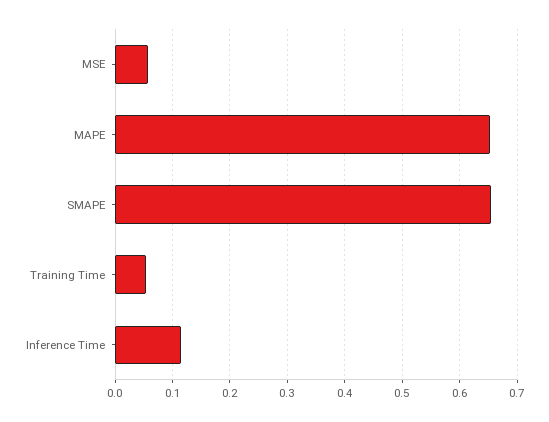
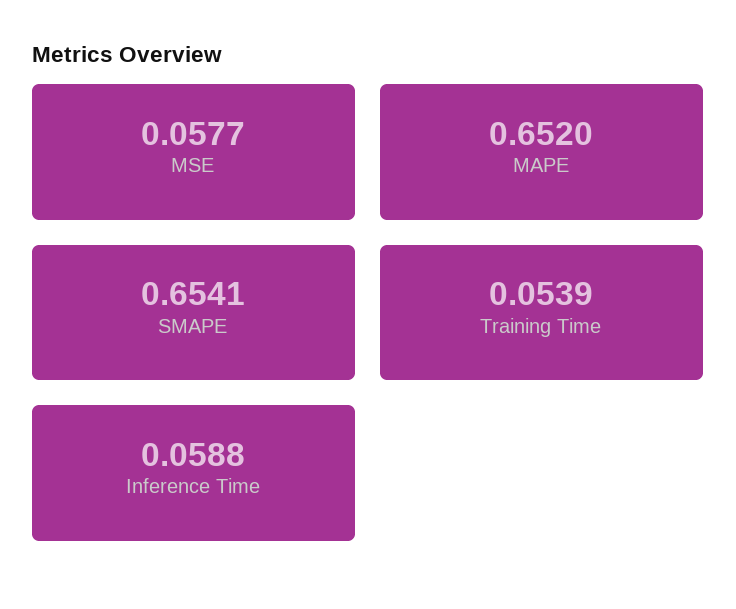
  {
    "MSE": 0.0577,
    "MAPE": 0.652,
    "SMAPE": 0.6541,
    "Training Time": 0.0539,
-   "Inference Time": 0.12
+   "Inference Time": 0.0588
  }

